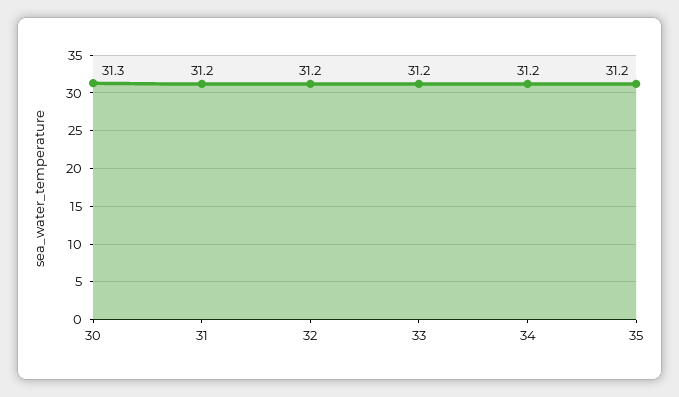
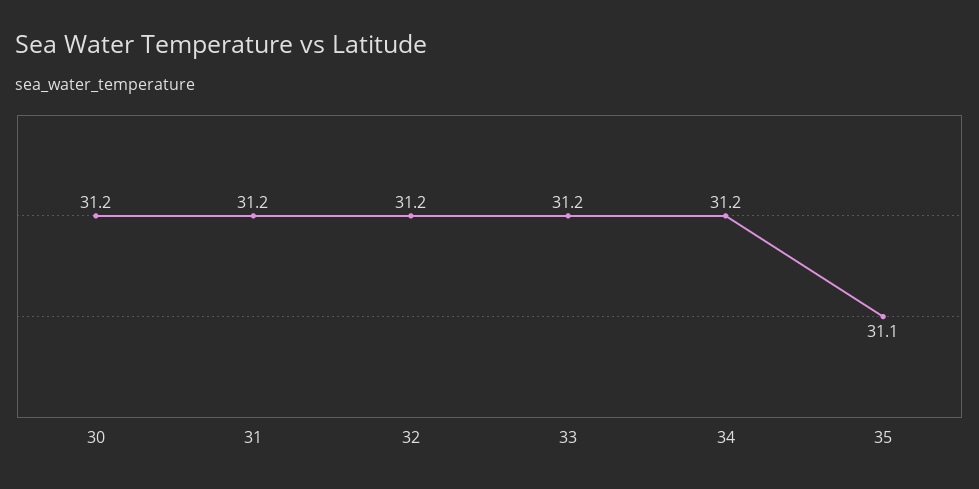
  {
-   "30": 31.3,
+   "30": 31.2,
    "31": 31.2,
    "32": 31.2,
    "33": 31.2,
    "34": 31.2,
-   "35": 31.2
+   "35": 31.1
  }

